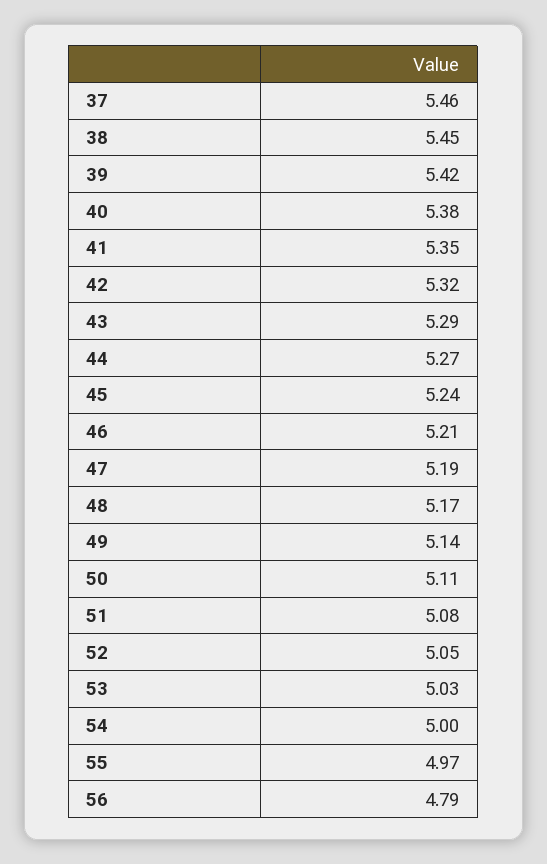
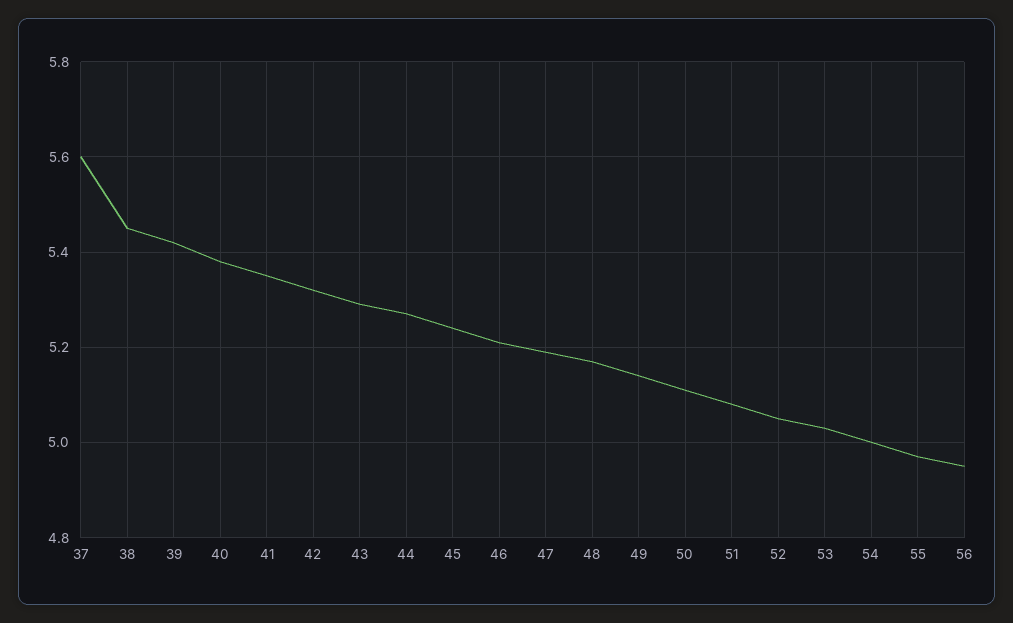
  {
-   "37": 5.46,
+   "37": 5.6,
    "38": 5.45,
    "39": 5.42,
    "40": 5.38,
    "41": 5.35,
    "42": 5.32,
    "43": 5.29,
    "44": 5.27,
    "45": 5.24,
    "46": 5.21,
    "47": 5.19,
    "48": 5.17,
    "49": 5.14,
    "50": 5.11,
    "51": 5.08,
    "52": 5.05,
    "53": 5.03,
    "54": 5,
    "55": 4.97,
-   "56": 4.79
+   "56": 4.95
  }

